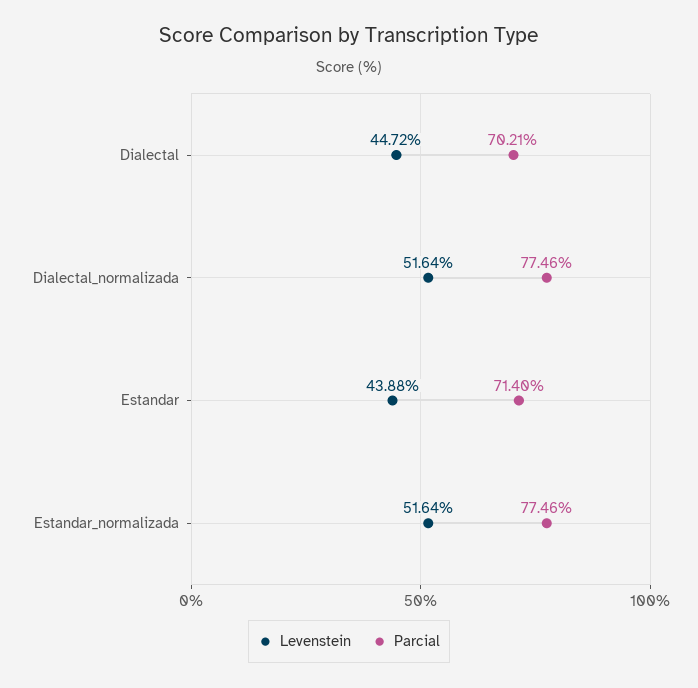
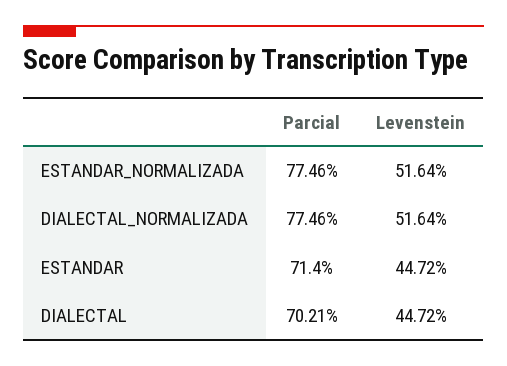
  {
    "Levenstein": {
      "Dialectal": 44.72,
      "Dialectal_normalizada": 51.64,
-     "Estandar": 43.88,
+     "Estandar": 44.72,
      "Estandar_normalizada": 51.64
    },
    "Parcial": {
      "Dialectal": 70.21,
      "Dialectal_normalizada": 77.46,
      "Estandar": 71.4,
      "Estandar_normalizada": 77.46
    }
  }

